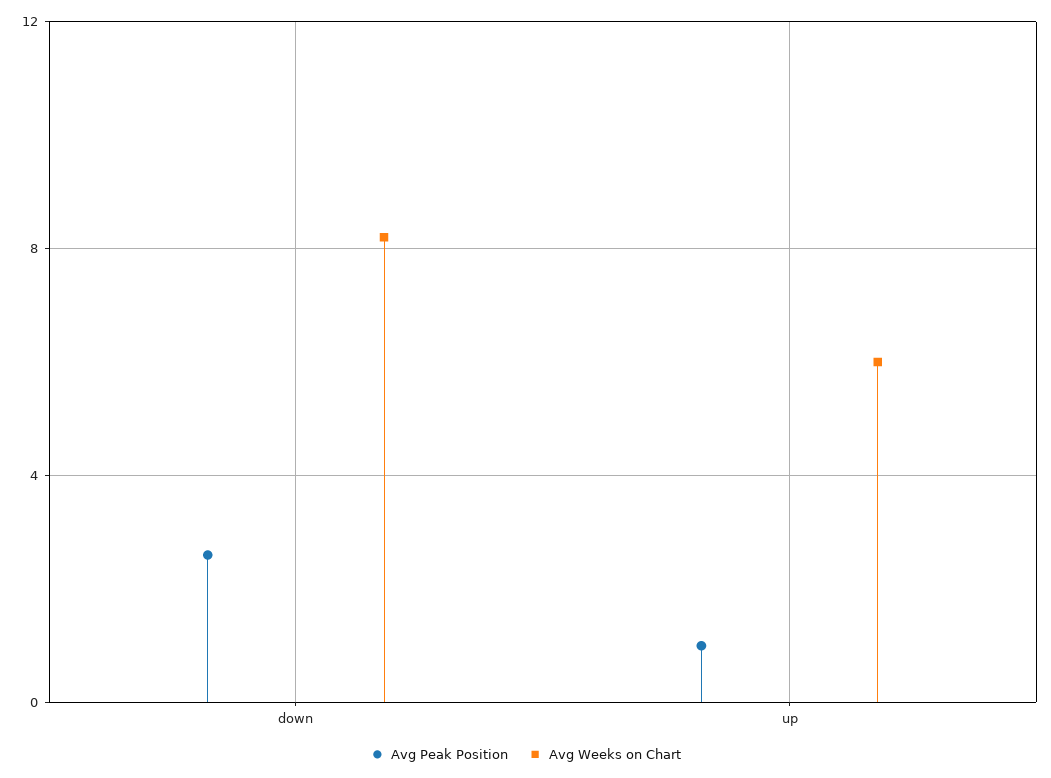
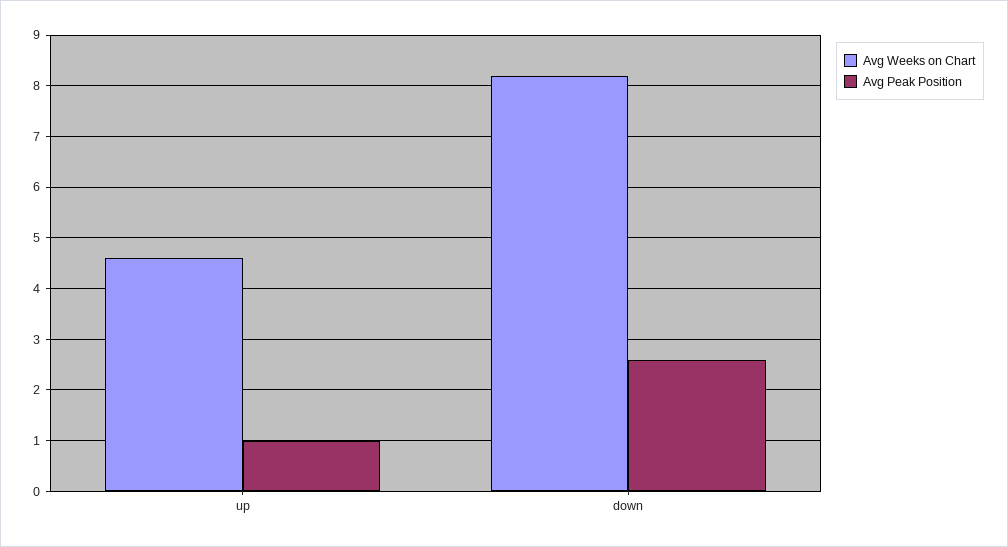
  {
    "Avg Peak Position": {
      "down": 2.5,
      "up": 1
    },
    "Avg Weeks on Chart": {
      "down": 8,
-     "up": 6
+     "up": 4.5
    }
  }

